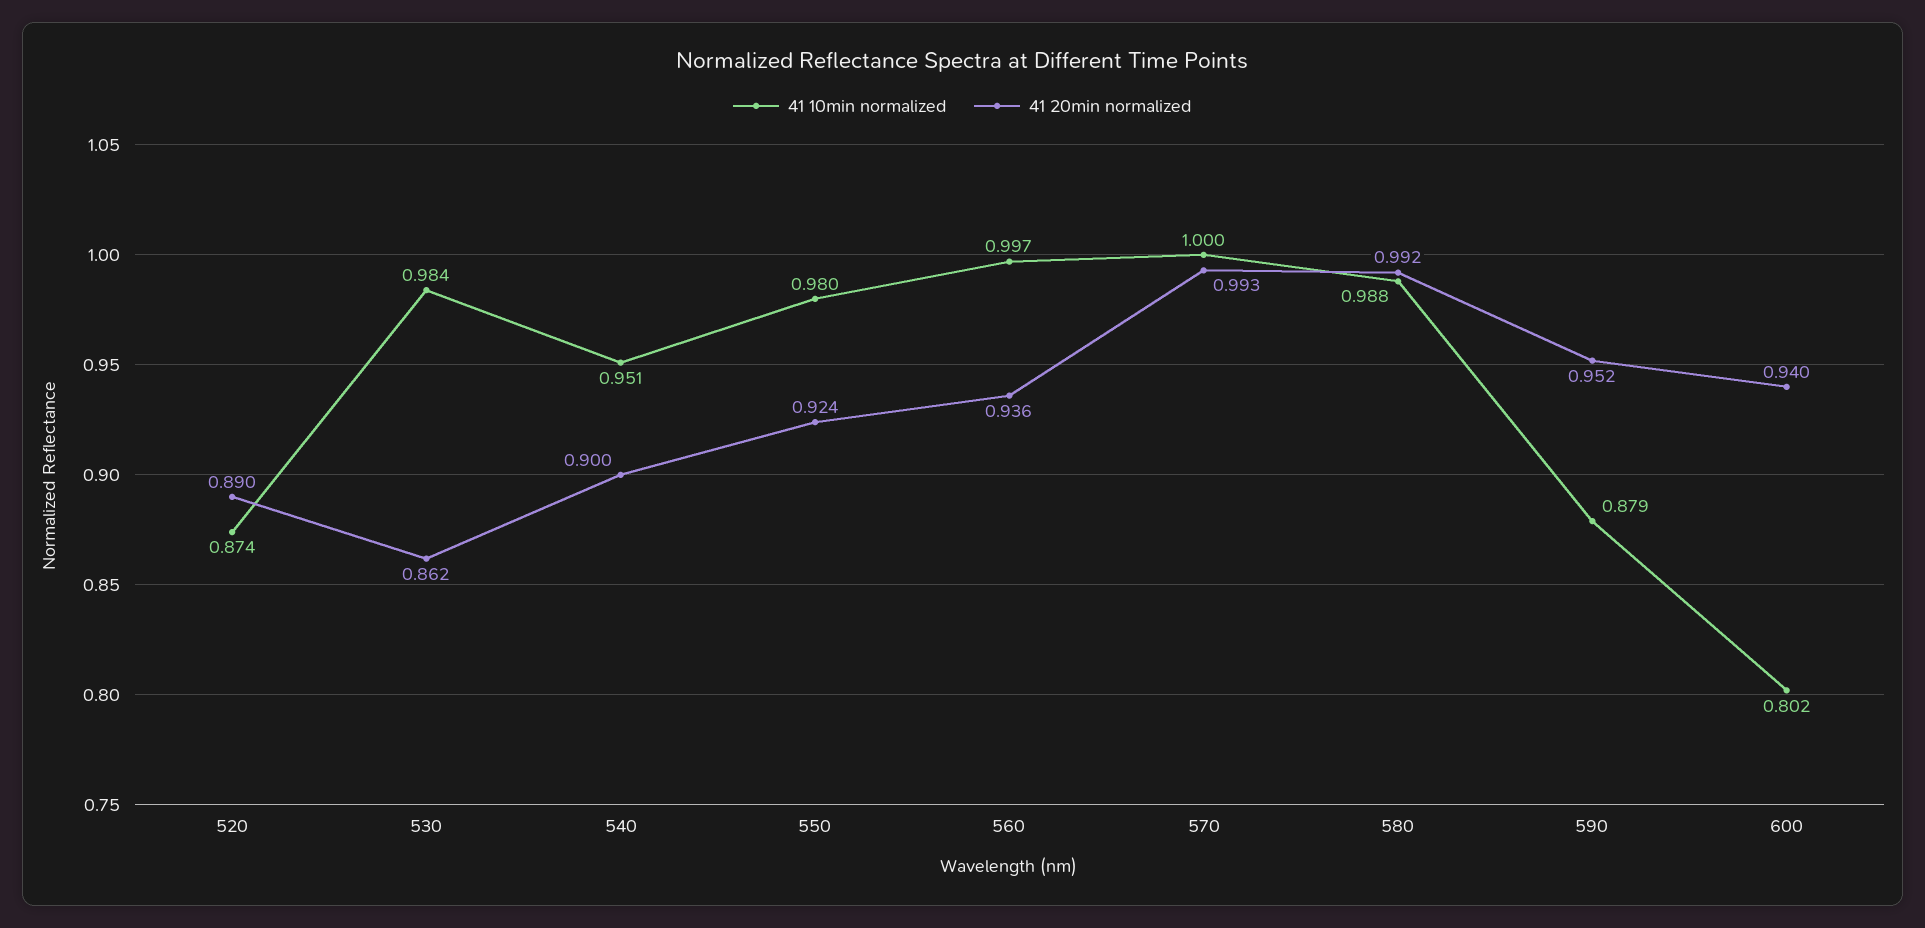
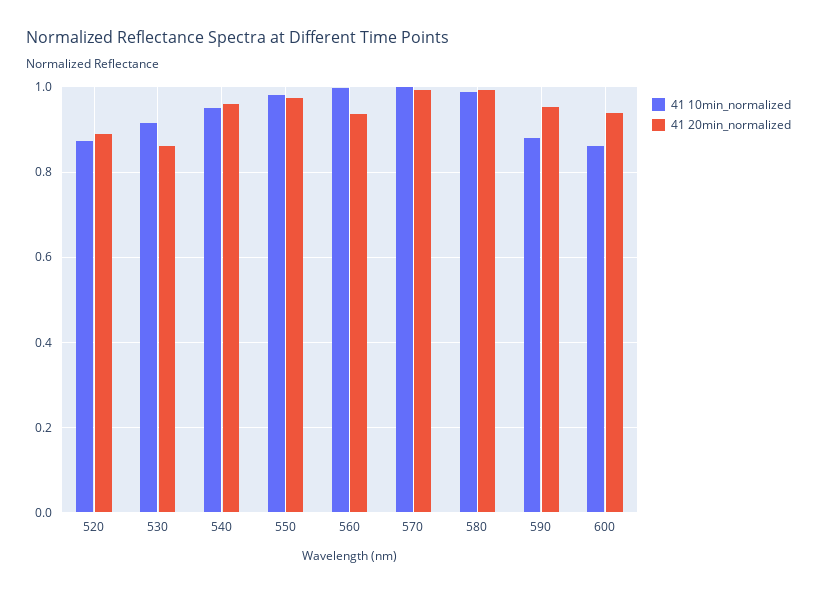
  {
    "41 10min normalized": {
      "520": 0.874,
-     "530": 0.984,
+     "530": 0.92,
      "540": 0.951,
      "550": 0.98,
      "560": 0.997,
      "570": 1,
      "580": 0.988,
      "590": 0.879,
-     "600": 0.802
+     "600": 0.86
    },
    "41 20min normalized": {
      "520": 0.89,
      "530": 0.862,
-     "540": 0.9,
+     "540": 0.96,
-     "550": 0.924,
+     "550": 0.98,
      "560": 0.936,
      "570": 0.993,
      "580": 0.992,
      "590": 0.952,
      "600": 0.94
    }
  }

